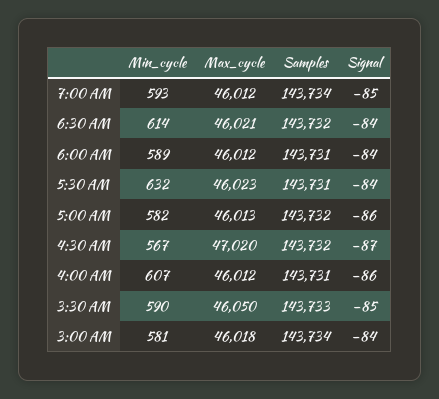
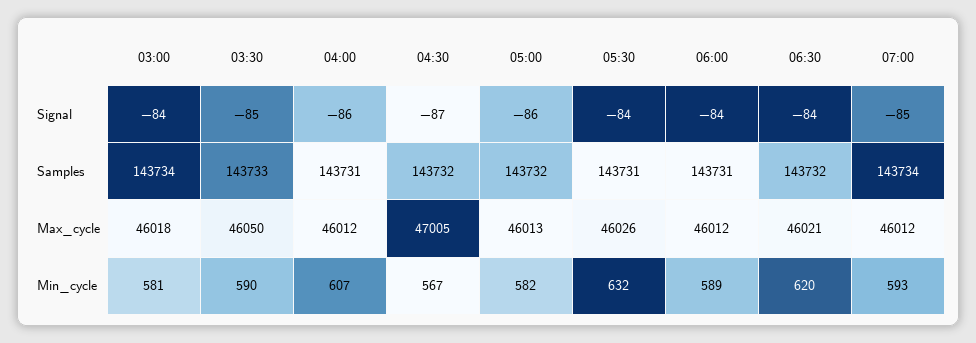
  {
    "Min_cycle": {
      "7:00 AM": 593,
-     "6:30 AM": 614,
+     "6:30 AM": 620,
      "6:00 AM": 589,
      "5:30 AM": 632,
      "5:00 AM": 582,
      "4:30 AM": 567,
      "4:00 AM": 607,
      "3:30 AM": 590,
      "3:00 AM": 581
    },
    "Max_cycle": {
      "7:00 AM": 46012,
      "6:30 AM": 46021,
      "6:00 AM": 46012,
-     "5:30 AM": 46023,
+     "5:30 AM": 46026,
      "5:00 AM": 46013,
-     "4:30 AM": 47020,
+     "4:30 AM": 47005,
      "4:00 AM": 46012,
      "3:30 AM": 46050,
      "3:00 AM": 46018
    },
    "Samples": {
      "7:00 AM": 143734,
      "6:30 AM": 143732,
      "6:00 AM": 143731,
      "5:30 AM": 143731,
      "5:00 AM": 143732,
      "4:30 AM": 143732,
      "4:00 AM": 143731,
      "3:30 AM": 143733,
      "3:00 AM": 143734
    },
    "Signal": {
      "7:00 AM": -85,
      "6:30 AM": -84,
      "6:00 AM": -84,
      "5:30 AM": -84,
      "5:00 AM": -86,
      "4:30 AM": -87,
      "4:00 AM": -86,
      "3:30 AM": -85,
      "3:00 AM": -84
    }
  }

